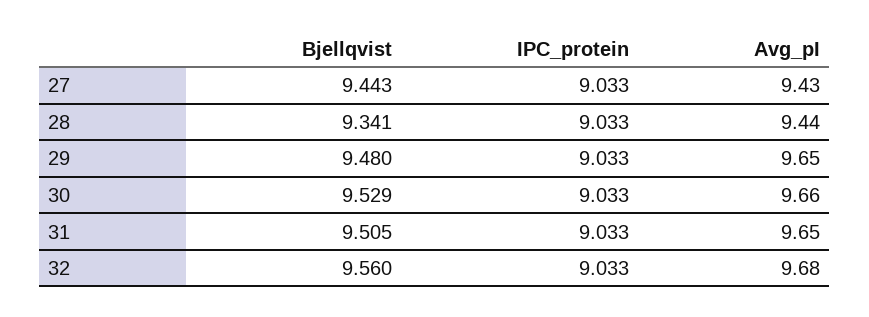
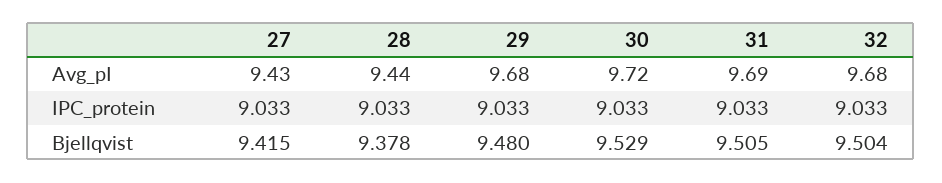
  {
    "Bjellqvist": {
-     "27": 9.443,
+     "27": 9.415,
-     "28": 9.341,
+     "28": 9.378,
      "29": 9.48,
      "30": 9.529,
      "31": 9.505,
-     "32": 9.56
+     "32": 9.504
    },
    "IPC_protein": {
      "27": 9.033,
      "28": 9.033,
      "29": 9.033,
      "30": 9.033,
      "31": 9.033,
      "32": 9.033
    },
    "Avg_pI": {
      "27": 9.43,
      "28": 9.44,
-     "29": 9.65,
+     "29": 9.68,
-     "30": 9.66,
+     "30": 9.72,
-     "31": 9.65,
+     "31": 9.69,
      "32": 9.68
    }
  }

